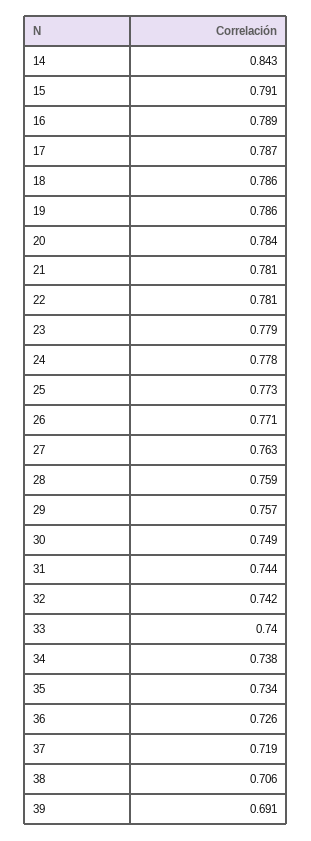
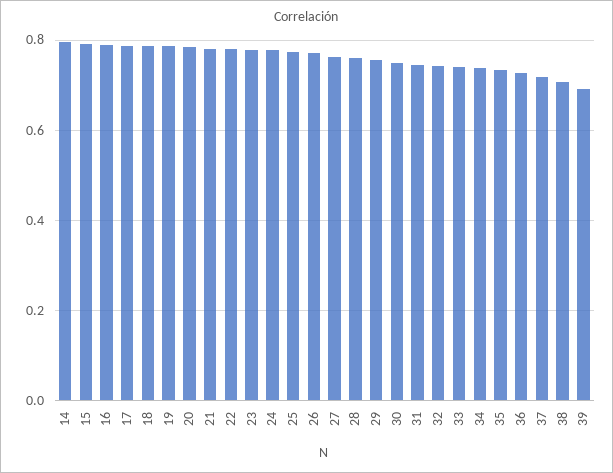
  {
-   "14": 0.843,
+   "14": 0.8,
    "15": 0.791,
    "16": 0.789,
    "17": 0.787,
    "18": 0.786,
    "19": 0.786,
    "20": 0.784,
    "21": 0.781,
    "22": 0.781,
    "23": 0.779,
    "24": 0.778,
    "25": 0.773,
    "26": 0.771,
    "27": 0.763,
    "28": 0.759,
    "29": 0.757,
    "30": 0.749,
    "31": 0.744,
    "32": 0.742,
    "33": 0.74,
    "34": 0.738,
    "35": 0.734,
    "36": 0.726,
    "37": 0.719,
    "38": 0.706,
    "39": 0.691
  }

